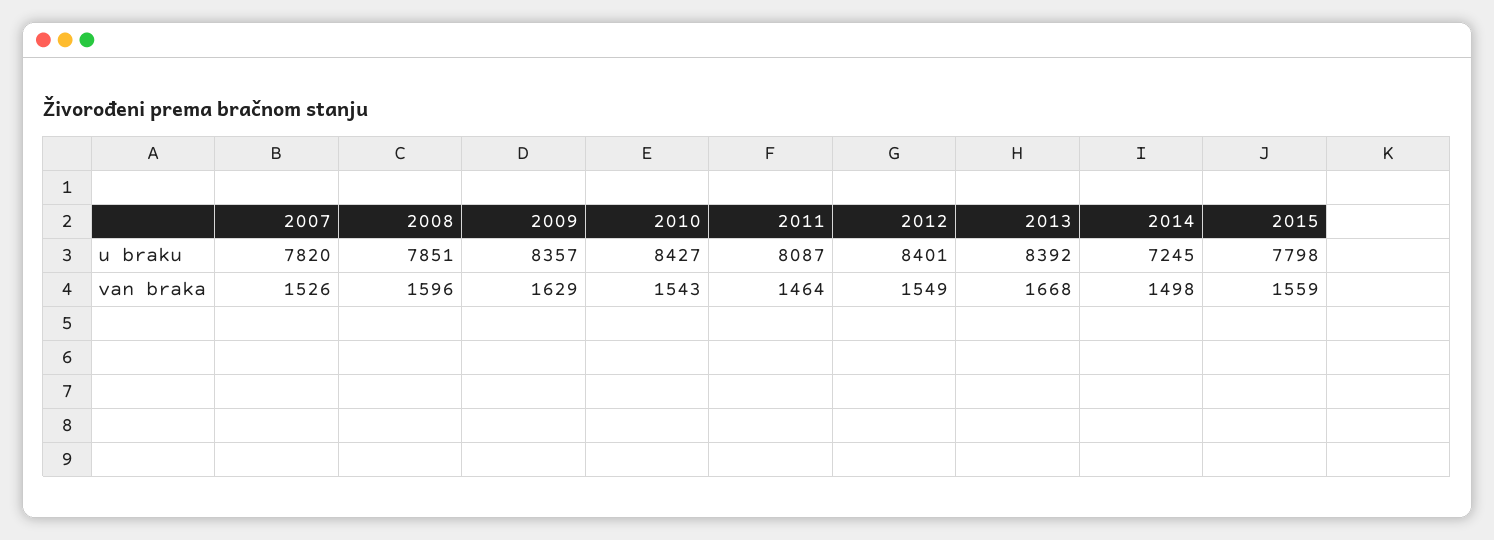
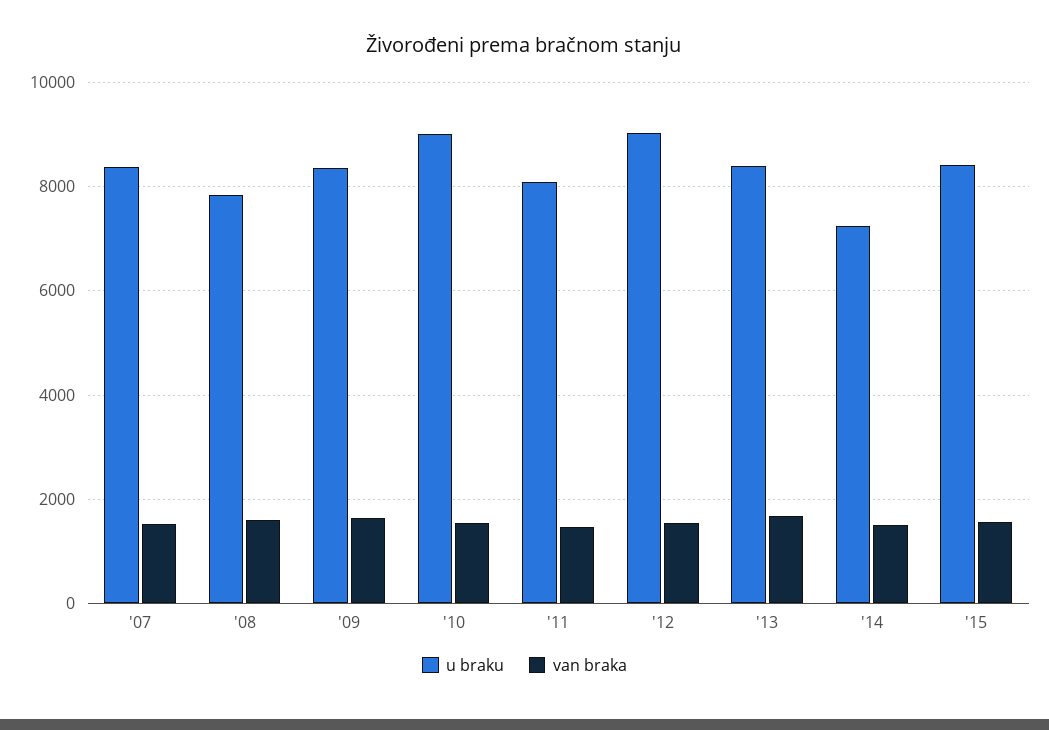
  {
    "u braku": {
-     "2007": 7820,
+     "2007": 8400,
      "2008": 7851,
      "2009": 8357,
-     "2010": 8427,
+     "2010": 9000,
      "2011": 8087,
-     "2012": 8401,
+     "2012": 9000,
      "2013": 8392,
      "2014": 7245,
-     "2015": 7798
+     "2015": 8400
    },
    "van braka": {
      "2007": 1526,
      "2008": 1596,
      "2009": 1629,
      "2010": 1543,
      "2011": 1464,
      "2012": 1549,
      "2013": 1668,
      "2014": 1498,
      "2015": 1559
    }
  }

